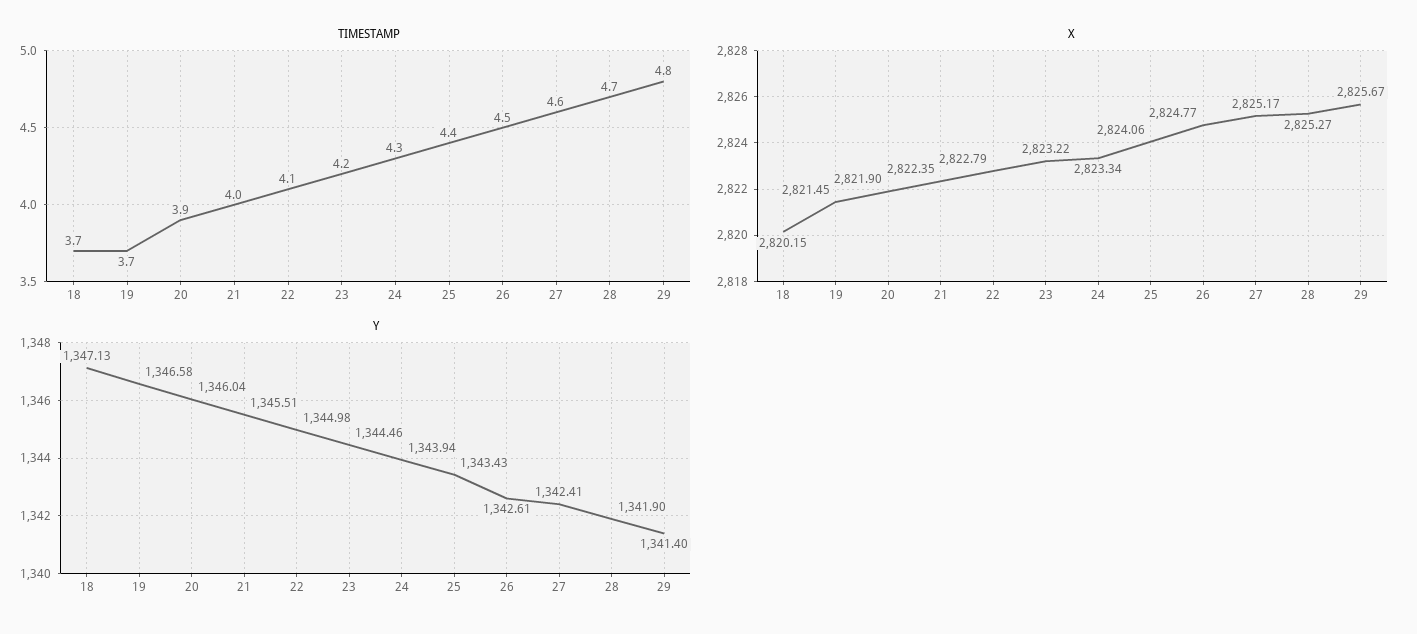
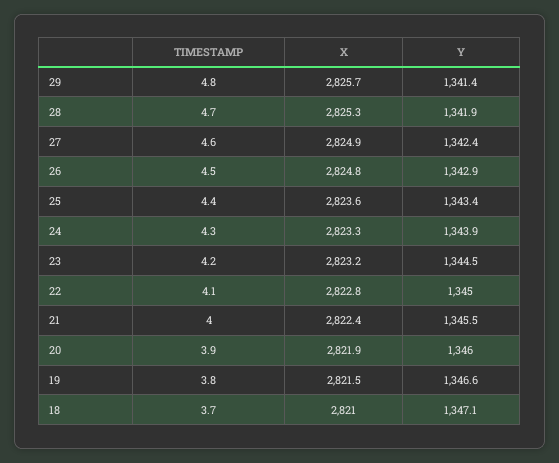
  {
    "TIMESTAMP": {
      "18": 3.7,
-     "19": 3.7,
+     "19": 3.8,
      "20": 3.9,
      "21": 4,
      "22": 4.1,
      "23": 4.2,
      "24": 4.3,
      "25": 4.4,
      "26": 4.5,
      "27": 4.6,
      "28": 4.7,
      "29": 4.8
    },
    "X": {
-     "18": 2820.15,
+     "18": 2821,
      "19": 2821.45,
      "20": 2821.9,
      "21": 2822.35,
      "22": 2822.79,
      "23": 2823.22,
      "24": 2823.34,
-     "25": 2824.06,
+     "25": 2823.6,
      "26": 2824.77,
-     "27": 2825.17,
+     "27": 2824.9,
      "28": 2825.27,
      "29": 2825.67
    },
    "Y": {
      "18": 1347.13,
      "19": 1346.58,
      "20": 1346.04,
      "21": 1345.51,
      "22": 1344.98,
      "23": 1344.46,
      "24": 1343.94,
      "25": 1343.43,
-     "26": 1342.61,
+     "26": 1342.9,
      "27": 1342.41,
      "28": 1341.9,
      "29": 1341.4
    }
  }

